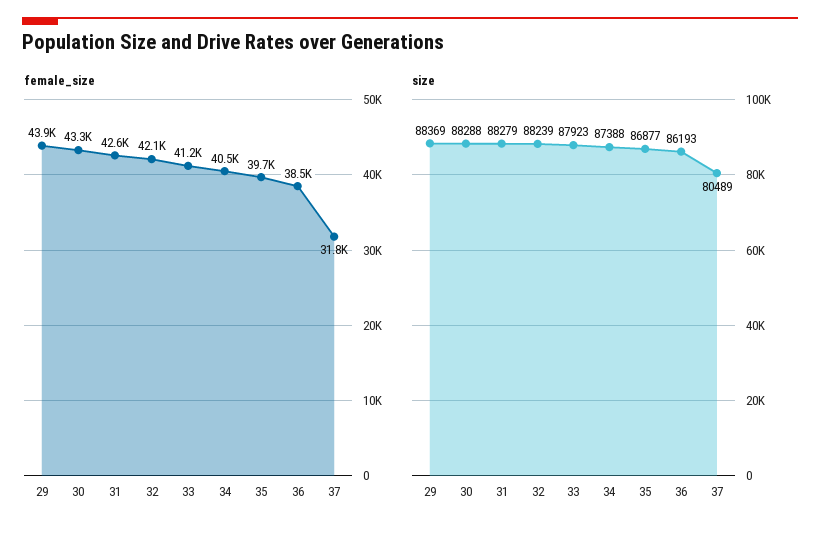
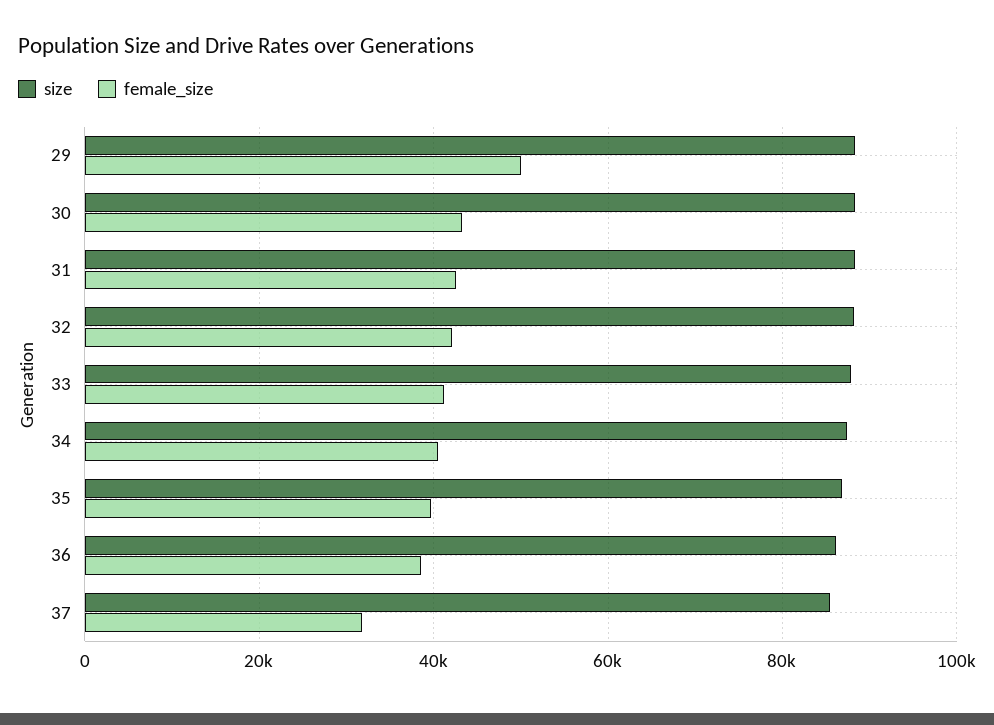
  {
    "female_size": {
-     "29": 43900,
+     "29": 50000,
      "30": 43300,
      "31": 42600,
      "32": 42100,
      "33": 41200,
      "34": 40500,
      "35": 39700,
      "36": 38500,
      "37": 31800
    },
    "size": {
      "29": 88369,
      "30": 88288,
      "31": 88279,
      "32": 88239,
      "33": 87923,
      "34": 87388,
      "35": 86877,
      "36": 86193,
-     "37": 80489
+     "37": 86000
    }
  }

